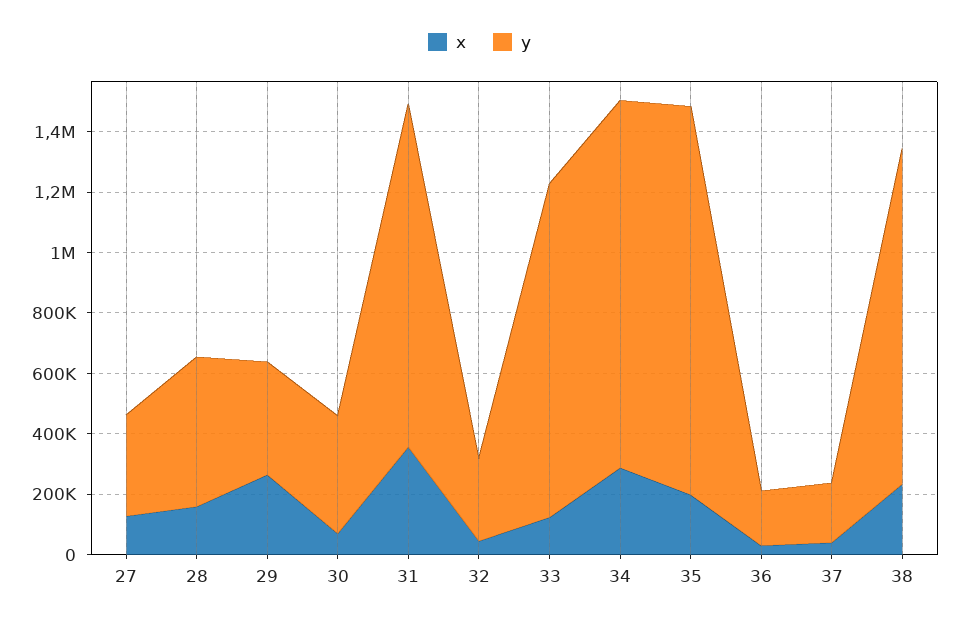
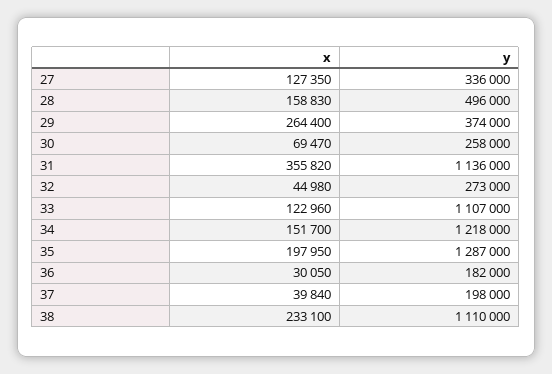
  {
    "x": {
      "27": 127350,
      "28": 158830,
      "29": 264400,
      "30": 69470,
      "31": 355820,
      "32": 44980,
      "33": 122960,
-     "34": 300000,
+     "34": 151700,
      "35": 197950,
      "36": 30050,
      "37": 39840,
      "38": 233100
    },
    "y": {
      "27": 336000,
      "28": 496000,
      "29": 374000,
-     "30": 400000,
+     "30": 258000,
      "31": 1136000,
      "32": 273000,
      "33": 1107000,
      "34": 1218000,
      "35": 1287000,
      "36": 182000,
      "37": 198000,
      "38": 1110000
    }
  }

